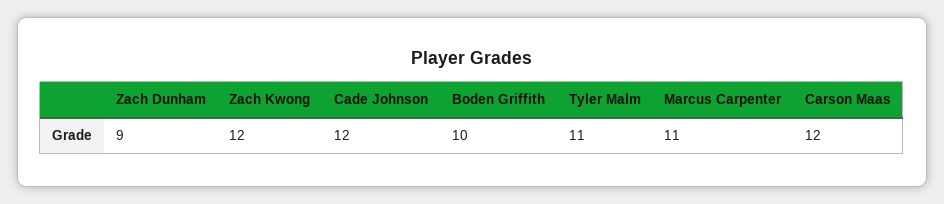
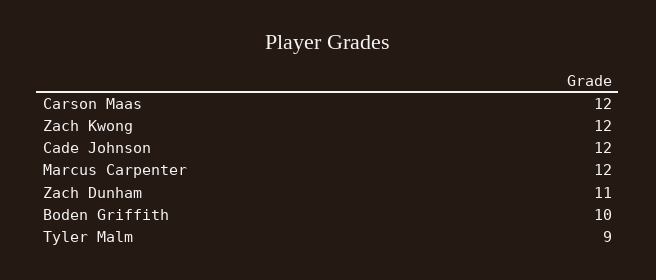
  {
-   "Zach Dunham": 9,
+   "Zach Dunham": 11,
    "Zach Kwong": 12,
    "Cade Johnson": 12,
    "Boden Griffith": 10,
-   "Tyler Malm": 11,
+   "Tyler Malm": 9,
-   "Marcus Carpenter": 11,
+   "Marcus Carpenter": 12,
    "Carson Maas": 12
  }

